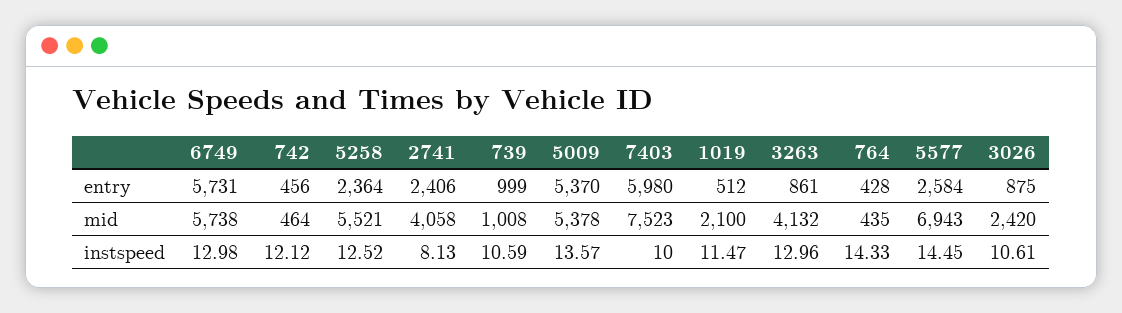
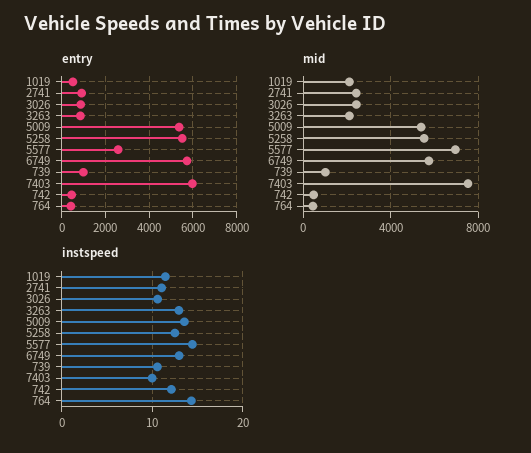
  {
    "entry": {
      "6749": 5731,
      "742": 456,
-     "5258": 2364,
+     "5258": 5500,
-     "2741": 2406,
+     "2741": 1000,
      "739": 999,
      "5009": 5370,
      "7403": 5980,
      "1019": 512,
      "3263": 861,
      "764": 428,
      "5577": 2584,
      "3026": 875
    },
    "mid": {
      "6749": 5738,
      "742": 464,
      "5258": 5521,
-     "2741": 4058,
+     "2741": 2500,
      "739": 1008,
      "5009": 5378,
      "7403": 7523,
      "1019": 2100,
-     "3263": 4132,
+     "3263": 2000,
      "764": 435,
      "5577": 6943,
      "3026": 2420
    },
    "instspeed": {
      "6749": 12.98,
      "742": 12.12,
      "5258": 12.52,
-     "2741": 8.13,
+     "2741": 11,
      "739": 10.59,
      "5009": 13.57,
      "7403": 10,
      "1019": 11.47,
      "3263": 12.96,
      "764": 14.33,
      "5577": 14.45,
      "3026": 10.61
    }
  }

